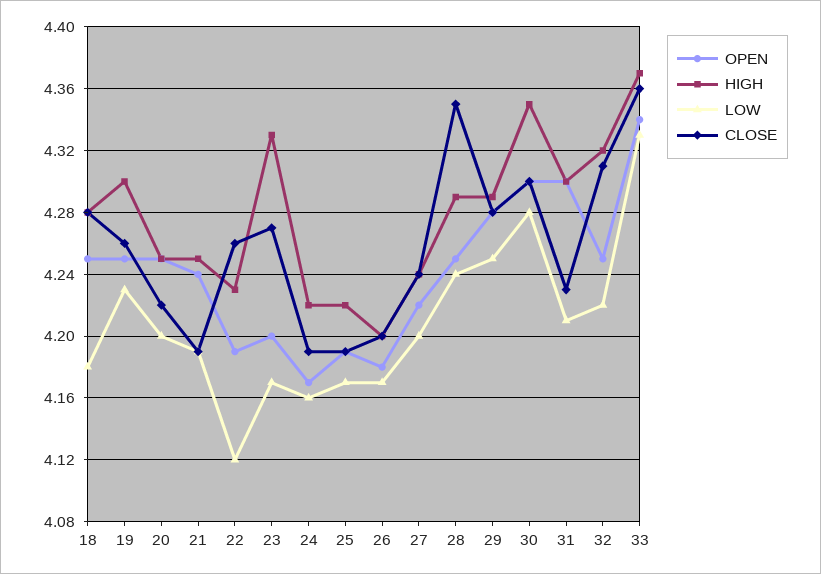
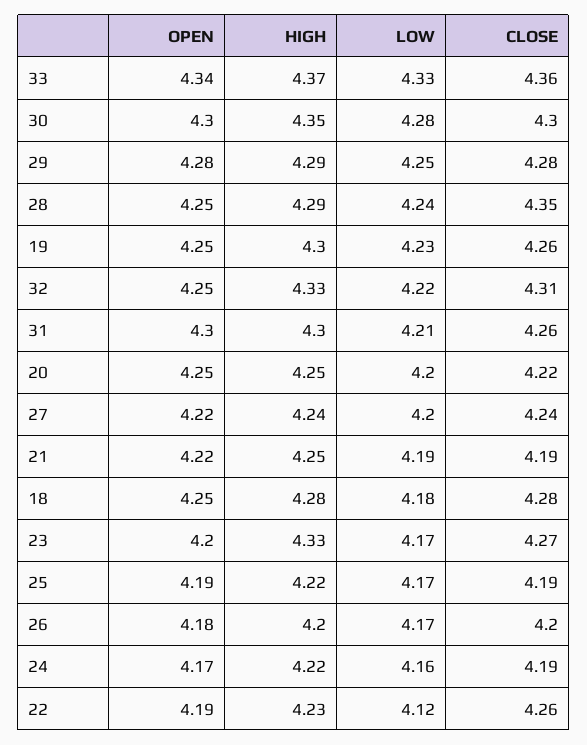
  {
    "OPEN": {
      "18": 4.25,
      "19": 4.25,
      "20": 4.25,
-     "21": 4.24,
+     "21": 4.22,
      "22": 4.19,
      "23": 4.2,
      "24": 4.17,
      "25": 4.19,
      "26": 4.18,
      "27": 4.22,
      "28": 4.25,
      "29": 4.28,
      "30": 4.3,
      "31": 4.3,
      "32": 4.25,
      "33": 4.34
    },
    "HIGH": {
      "18": 4.28,
      "19": 4.3,
      "20": 4.25,
      "21": 4.25,
      "22": 4.23,
      "23": 4.33,
      "24": 4.22,
      "25": 4.22,
      "26": 4.2,
      "27": 4.24,
      "28": 4.29,
      "29": 4.29,
      "30": 4.35,
      "31": 4.3,
-     "32": 4.32,
+     "32": 4.33,
      "33": 4.37
    },
    "LOW": {
      "18": 4.18,
      "19": 4.23,
      "20": 4.2,
      "21": 4.19,
      "22": 4.12,
      "23": 4.17,
      "24": 4.16,
      "25": 4.17,
      "26": 4.17,
      "27": 4.2,
      "28": 4.24,
      "29": 4.25,
      "30": 4.28,
      "31": 4.21,
      "32": 4.22,
      "33": 4.33
    },
    "CLOSE": {
      "18": 4.28,
      "19": 4.26,
      "20": 4.22,
      "21": 4.19,
      "22": 4.26,
      "23": 4.27,
      "24": 4.19,
      "25": 4.19,
      "26": 4.2,
      "27": 4.24,
      "28": 4.35,
      "29": 4.28,
      "30": 4.3,
-     "31": 4.23,
+     "31": 4.26,
      "32": 4.31,
      "33": 4.36
    }
  }

